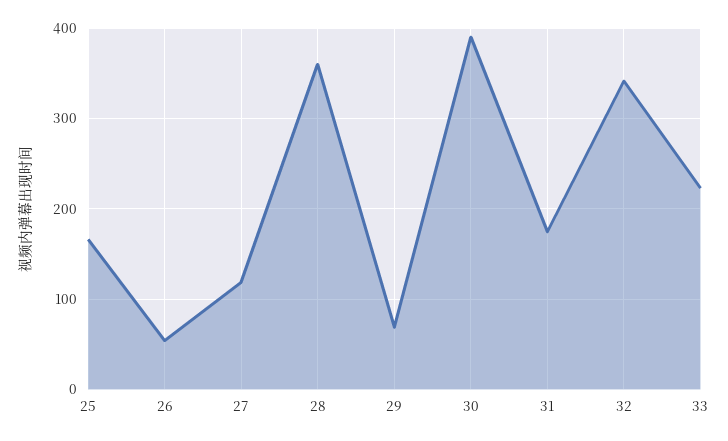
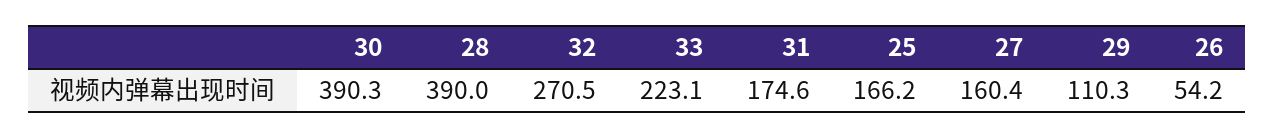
  {
    "25": 166.2,
    "26": 54.2,
-   "27": 120,
+   "27": 160.4,
-   "28": 360,
+   "28": 390,
-   "29": 70,
+   "29": 110.3,
    "30": 390.3,
    "31": 174.6,
-   "32": 340,
+   "32": 270.5,
    "33": 223.1
  }

